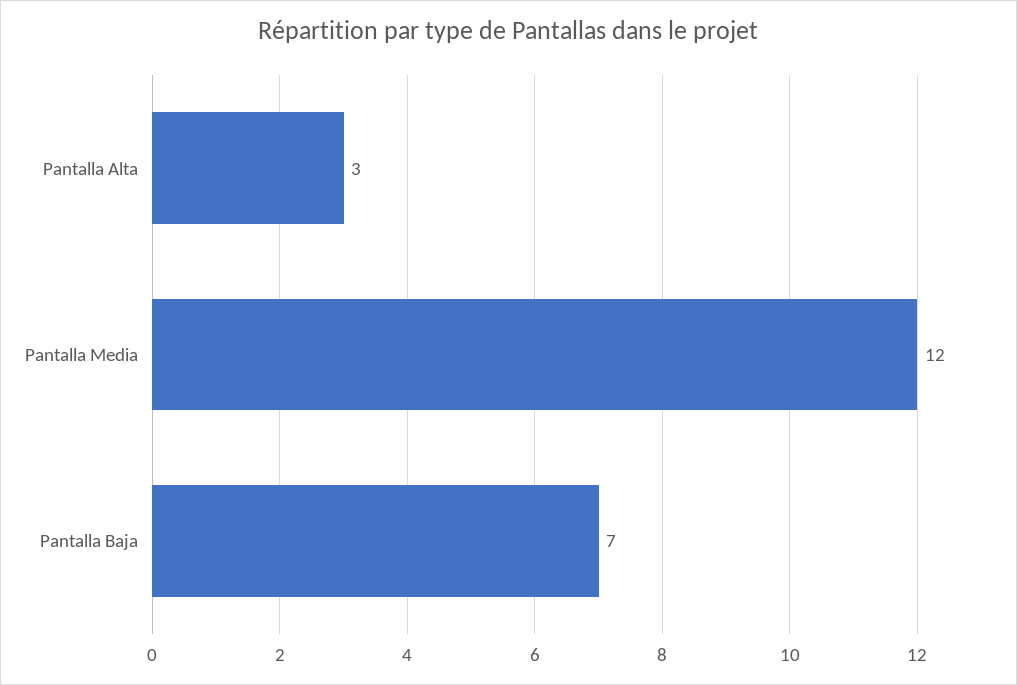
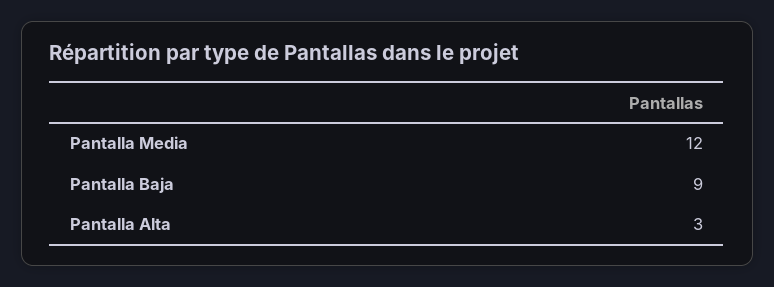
  {
    "Pantalla Alta": 3,
    "Pantalla Media": 12,
-   "Pantalla Baja": 7
+   "Pantalla Baja": 9
  }

